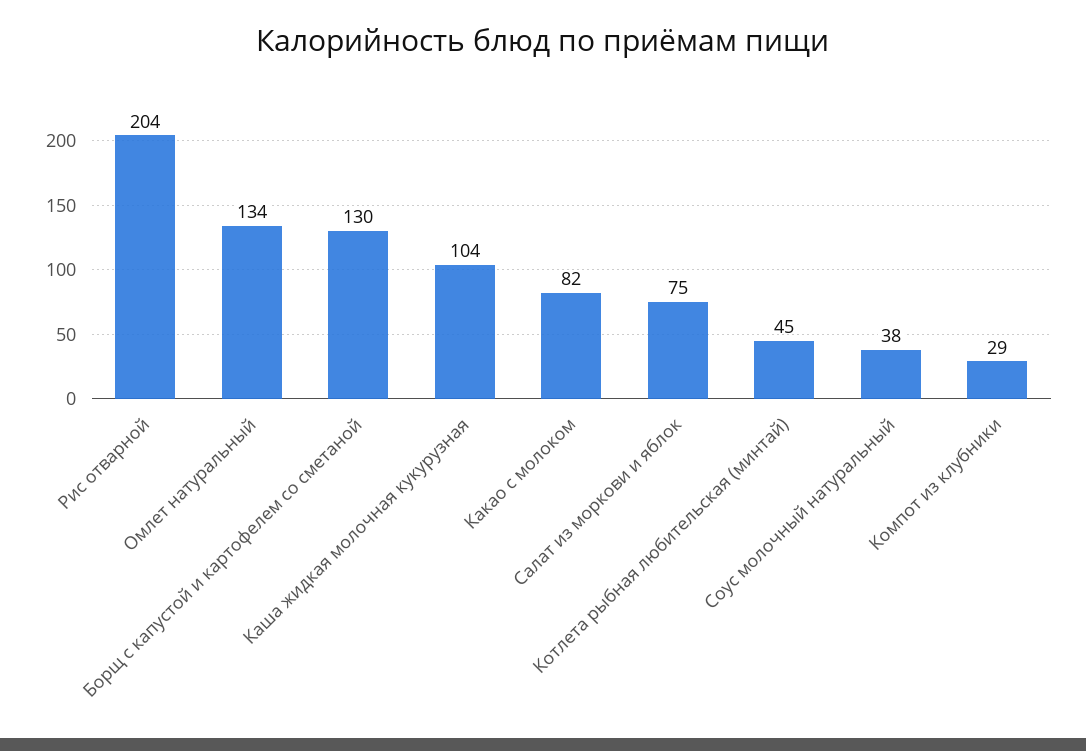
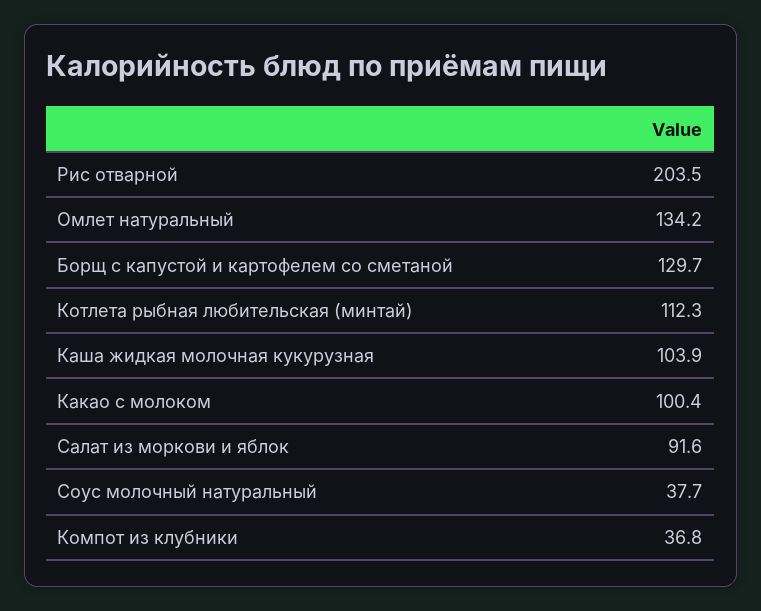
  {
    "Рис отварной": 203.5,
    "Омлет натуральный": 134.2,
    "Борщ с капустой и картофелем со сметаной": 129.7,
    "Каша жидкая молочная кукурузная": 103.9,
-   "Какао с молоком": 82,
+   "Какао с молоком": 100.4,
-   "Салат из моркови и яблок": 75,
+   "Салат из моркови и яблок": 91.6,
-   "Котлета рыбная любительская (минтай)": 45,
+   "Котлета рыбная любительская (минтай)": 112.3,
    "Соус молочный натуральный": 37.7,
-   "Компот из клубники": 29
+   "Компот из клубники": 36.8
  }

